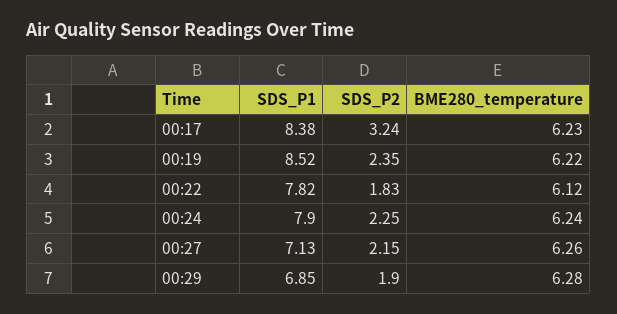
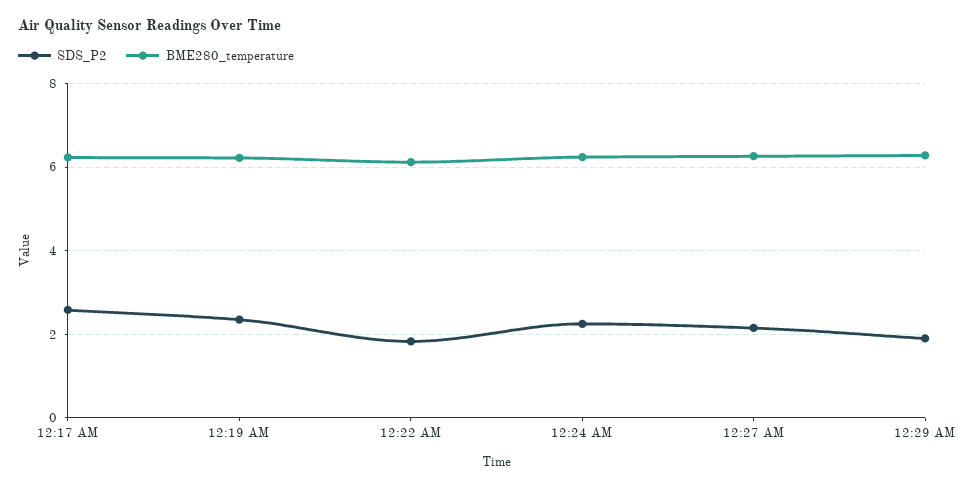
  {
-   "SDS_P1": {
-     "00:17": 8.38,
-     "00:19": 8.52,
-     "00:22": 7.82,
-     "00:24": 7.9,
-     "00:27": 7.13,
-     "00:29": 6.85
-   },
    "SDS_P2": {
-     "00:17": 3.24,
+     "00:17": 2.6,
      "00:19": 2.35,
      "00:22": 1.83,
      "00:24": 2.25,
      "00:27": 2.15,
      "00:29": 1.9
    },
    "BME280_temperature": {
      "00:17": 6.23,
      "00:19": 6.22,
      "00:22": 6.12,
      "00:24": 6.24,
      "00:27": 6.26,
      "00:29": 6.28
    }
  }

